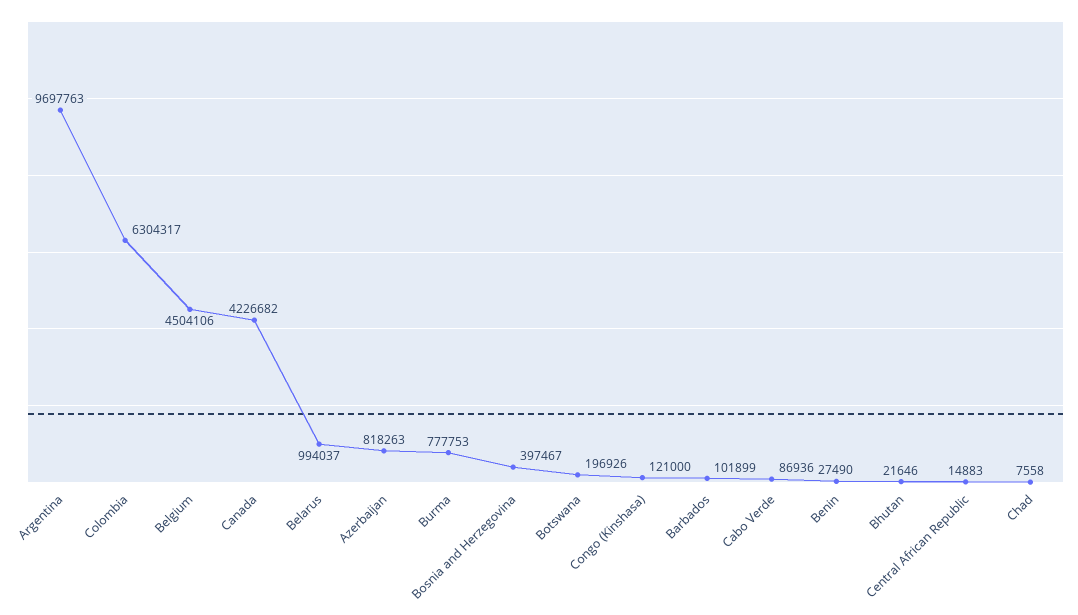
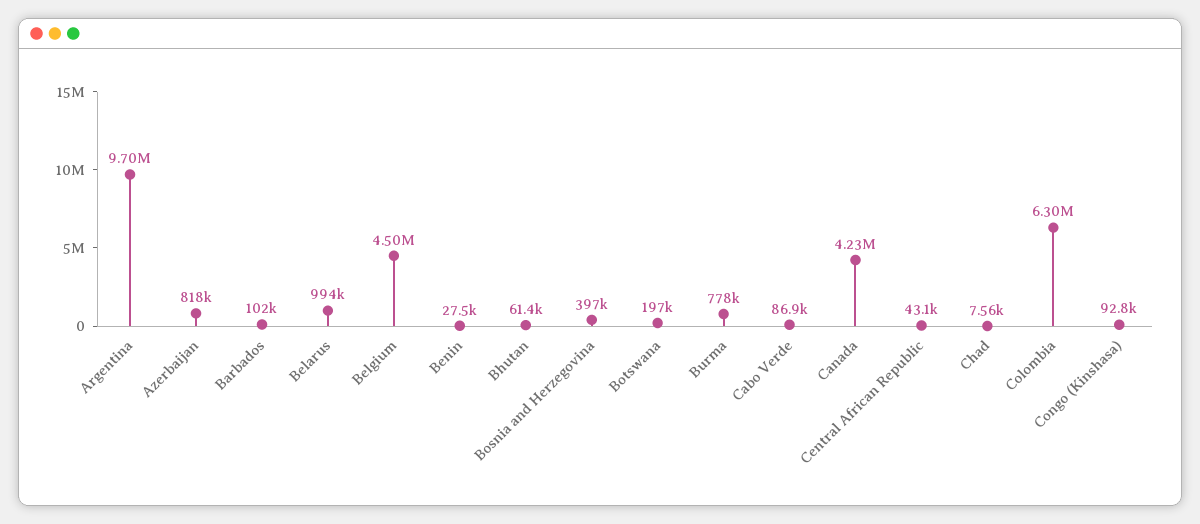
  {
    "Argentina": 9697763,
    "Colombia": 6304317,
    "Belgium": 4504106,
    "Canada": 4226682,
    "Belarus": 994037,
    "Azerbaijan": 818263,
    "Burma": 777753,
    "Bosnia and Herzegovina": 397467,
    "Botswana": 196926,
-   "Congo (Kinshasa)": 121000,
+   "Congo (Kinshasa)": 92800,
    "Barbados": 101899,
    "Cabo Verde": 86936,
    "Benin": 27490,
-   "Bhutan": 21646,
+   "Bhutan": 61400,
-   "Central African Republic": 14883,
+   "Central African Republic": 43100,
    "Chad": 7558
  }

